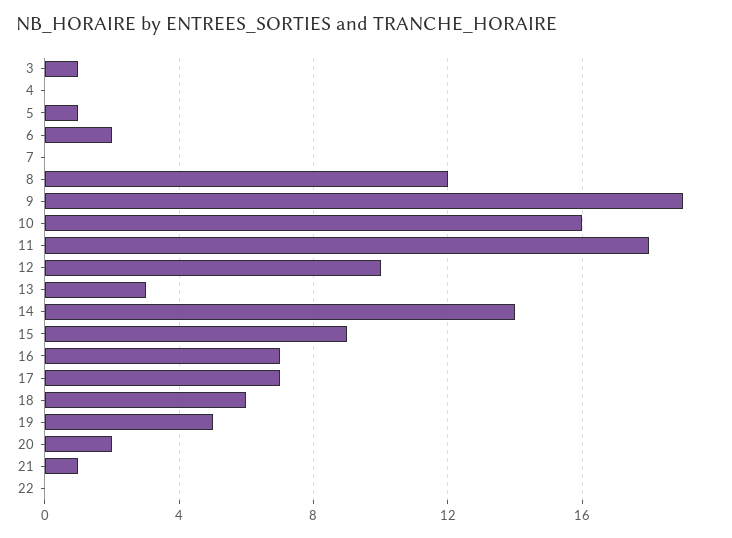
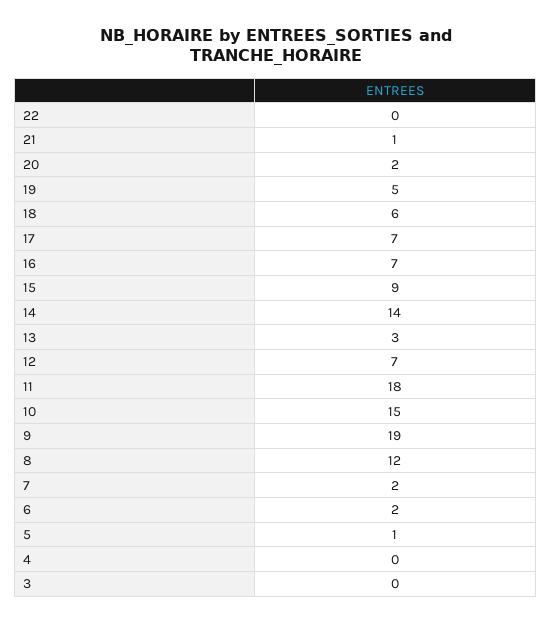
  {
-   "3": 1,
+   "3": 0,
    "4": 0,
    "5": 1,
    "6": 2,
-   "7": 0,
+   "7": 2,
    "8": 12,
    "9": 19,
-   "10": 16,
+   "10": 15,
    "11": 18,
-   "12": 10,
+   "12": 7,
    "13": 3,
    "14": 14,
    "15": 9,
    "16": 7,
    "17": 7,
    "18": 6,
    "19": 5,
    "20": 2,
    "21": 1,
    "22": 0
  }

